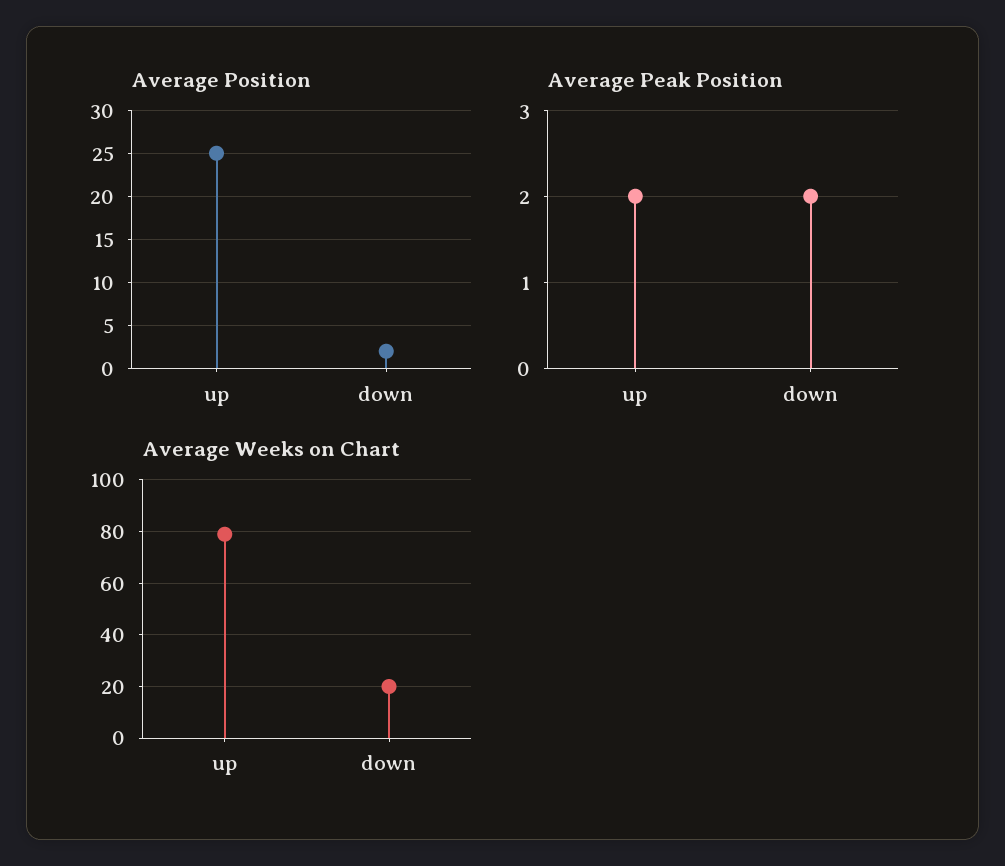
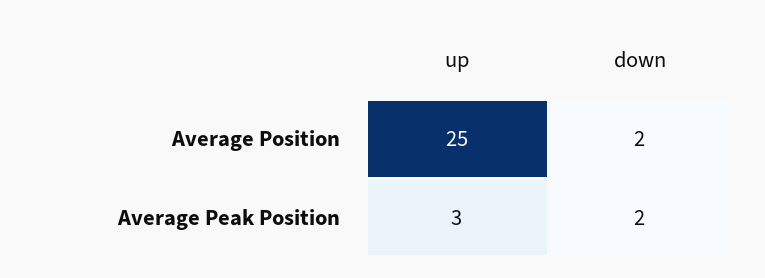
  {
    "Average Position": {
      "up": 25,
      "down": 2
    },
    "Average Peak Position": {
-     "up": 2,
+     "up": 3,
      "down": 2
-   },
+   }
-   "Average Weeks on Chart": {
-     "up": 80,
-     "down": 20
-   }
  }

